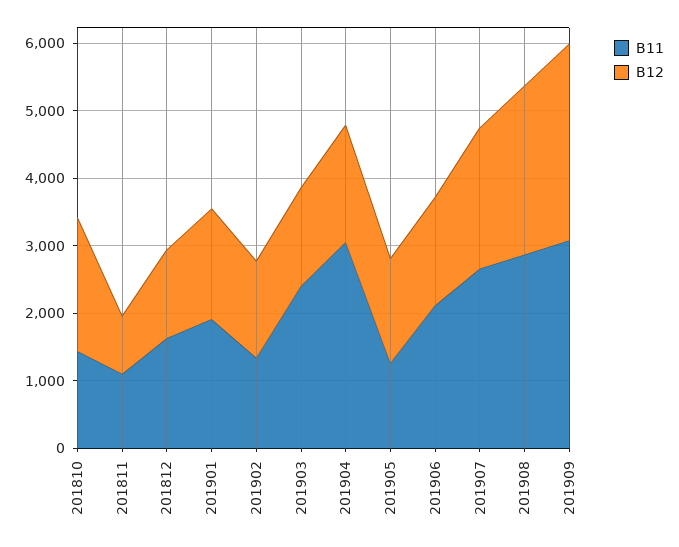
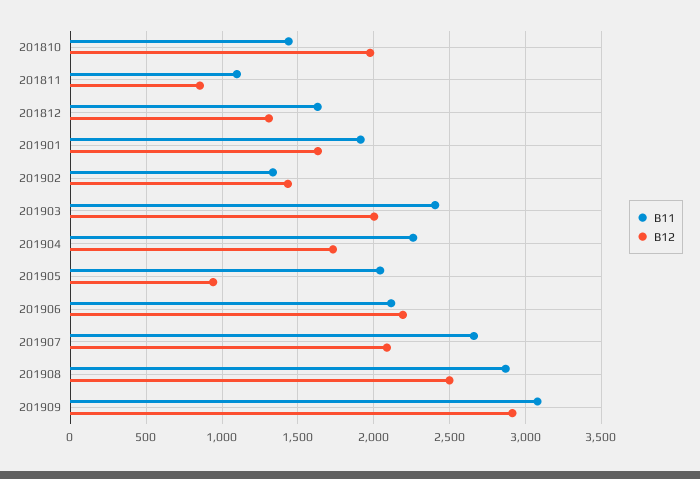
  {
    "B11": {
      "201810": 1450,
      "201811": 1100,
      "201812": 1650,
      "201901": 1900,
      "201902": 1350,
      "201903": 2400,
-     "201904": 3000,
+     "201904": 2250,
-     "201905": 1200,
+     "201905": 2050,
      "201906": 2100,
      "201907": 2650,
      "201908": 2850,
      "201909": 3100
    },
    "B12": {
      "201810": 2000,
      "201811": 850,
      "201812": 1300,
      "201901": 1650,
      "201902": 1450,
-     "201903": 1400,
+     "201903": 2000,
      "201904": 1750,
-     "201905": 1600,
+     "201905": 950,
-     "201906": 1600,
+     "201906": 2200,
      "201907": 2100,
      "201908": 2500,
      "201909": 2900
    }
  }

